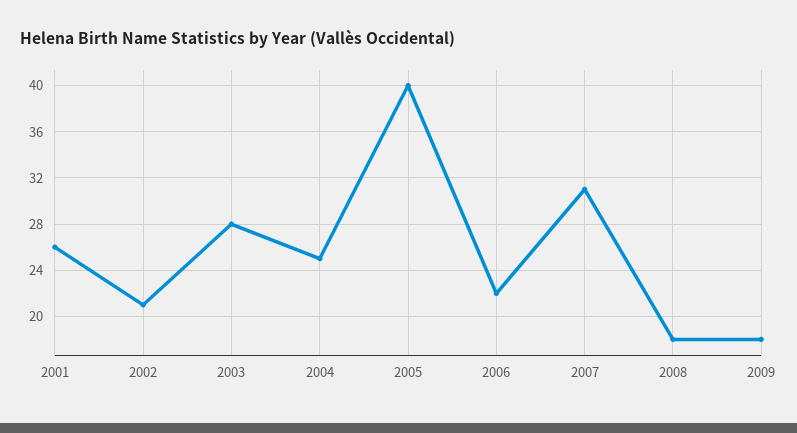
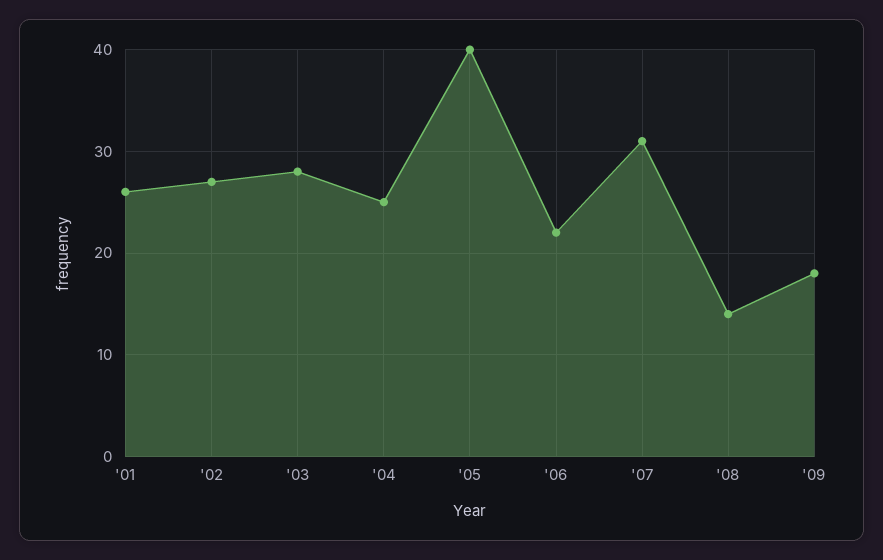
  {
    "2001": 26,
-   "2002": 21,
+   "2002": 27,
    "2003": 28,
    "2004": 25,
    "2005": 40,
    "2006": 22,
    "2007": 31,
-   "2008": 18,
+   "2008": 14,
    "2009": 18
  }

